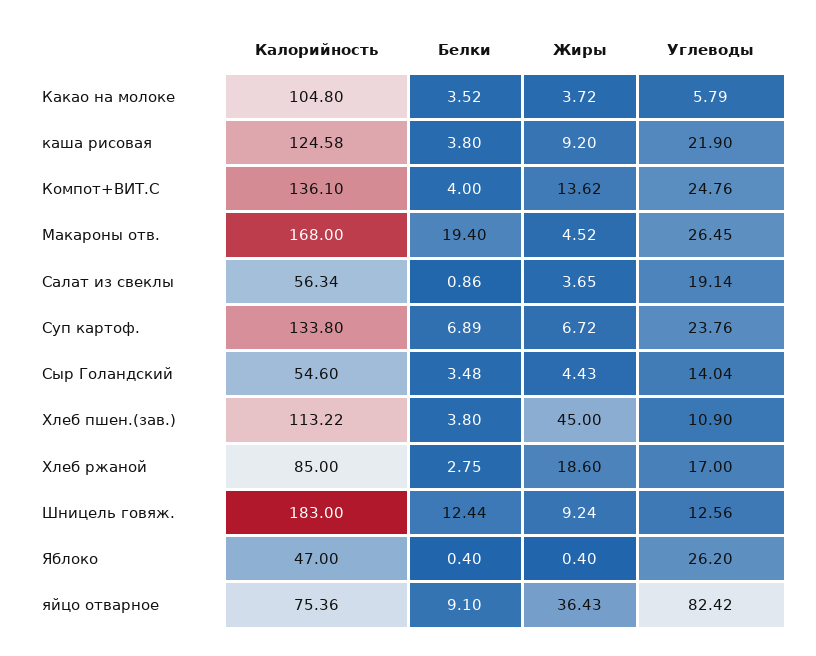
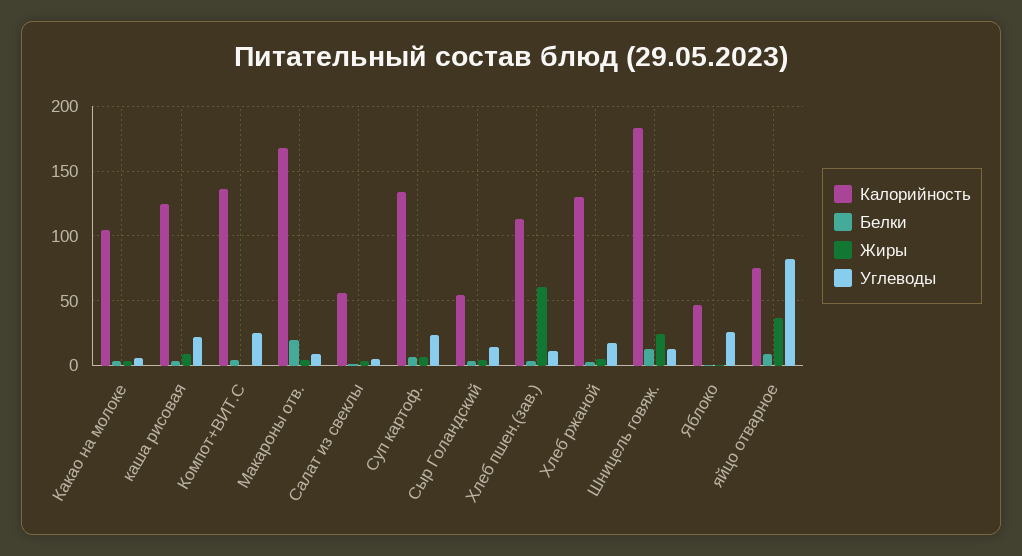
  {
    "Калорийность": {
      "Какао на молоке": 104.8,
      "каша рисовая": 124.58,
      "Компот+ВИТ.С": 136.1,
      "Макароны отв.": 168,
      "Салат из свеклы": 56.34,
      "Суп картоф.": 133.8,
      "Сыр Голандский": 54.6,
      "Хлеб пшен.(зав.)": 113.22,
-     "Хлеб ржаной": 85,
+     "Хлеб ржаной": 130,
      "Шницель говяж.": 183,
      "Яблоко": 47,
      "яйцо отварное": 75.36
    },
    "Белки": {
      "Какао на молоке": 3.52,
      "каша рисовая": 3.8,
      "Компот+ВИТ.С": 4,
      "Макароны отв.": 19.4,
      "Салат из свеклы": 0.86,
      "Суп картоф.": 6.89,
      "Сыр Голандский": 3.48,
      "Хлеб пшен.(зав.)": 3.8,
      "Хлеб ржаной": 2.75,
      "Шницель говяж.": 12.44,
      "Яблоко": 0.4,
      "яйцо отварное": 9.1
    },
    "Жиры": {
      "Какао на молоке": 3.72,
      "каша рисовая": 9.2,
-     "Компот+ВИТ.С": 13.62,
+     "Компот+ВИТ.С": 0,
      "Макароны отв.": 4.52,
      "Салат из свеклы": 3.65,
      "Суп картоф.": 6.72,
      "Сыр Голандский": 4.43,
-     "Хлеб пшен.(зав.)": 45,
+     "Хлеб пшен.(зав.)": 60,
-     "Хлеб ржаной": 18.6,
+     "Хлеб ржаной": 5,
-     "Шницель говяж.": 9.24,
+     "Шницель говяж.": 25,
      "Яблоко": 0.4,
      "яйцо отварное": 36.43
    },
    "Углеводы": {
      "Какао на молоке": 5.79,
      "каша рисовая": 21.9,
      "Компот+ВИТ.С": 24.76,
-     "Макароны отв.": 26.45,
+     "Макароны отв.": 10,
-     "Салат из свеклы": 19.14,
+     "Салат из свеклы": 5,
      "Суп картоф.": 23.76,
      "Сыр Голандский": 14.04,
      "Хлеб пшен.(зав.)": 10.9,
      "Хлеб ржаной": 17,
      "Шницель говяж.": 12.56,
      "Яблоко": 26.2,
      "яйцо отварное": 82.42
    }
  }

